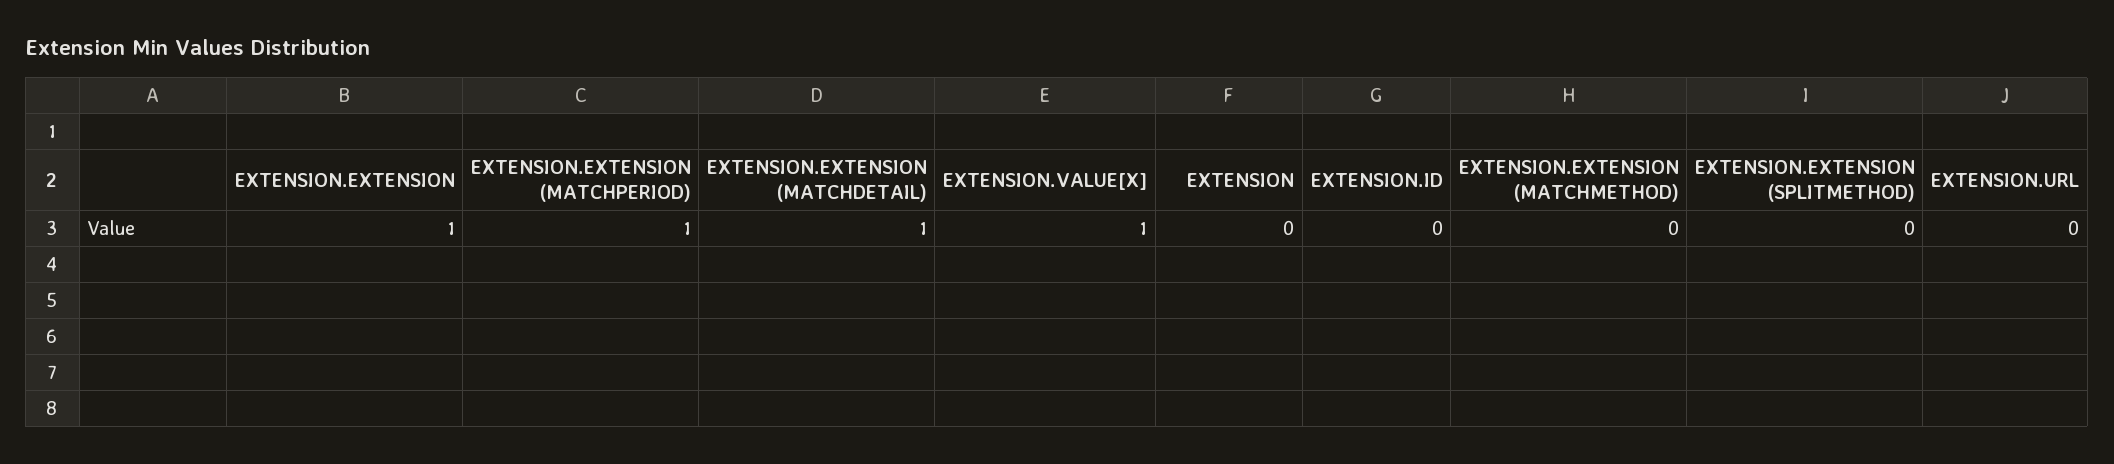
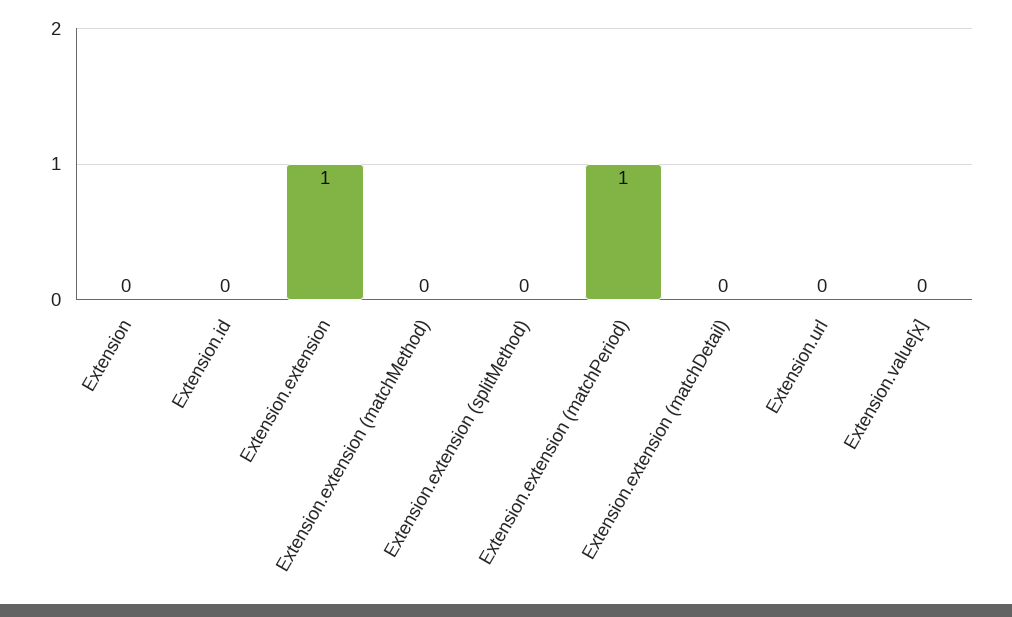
  {
    "EXTENSION.EXTENSION": 1,
    "EXTENSION.EXTENSION (MATCHPERIOD)": 1,
-   "EXTENSION.EXTENSION (MATCHDETAIL)": 1,
+   "EXTENSION.EXTENSION (MATCHDETAIL)": 0,
-   "EXTENSION.VALUE[X]": 1,
+   "EXTENSION.VALUE[X]": 0,
    "EXTENSION": 0,
    "EXTENSION.ID": 0,
    "EXTENSION.EXTENSION (MATCHMETHOD)": 0,
    "EXTENSION.EXTENSION (SPLITMETHOD)": 0,
    "EXTENSION.URL": 0
  }

